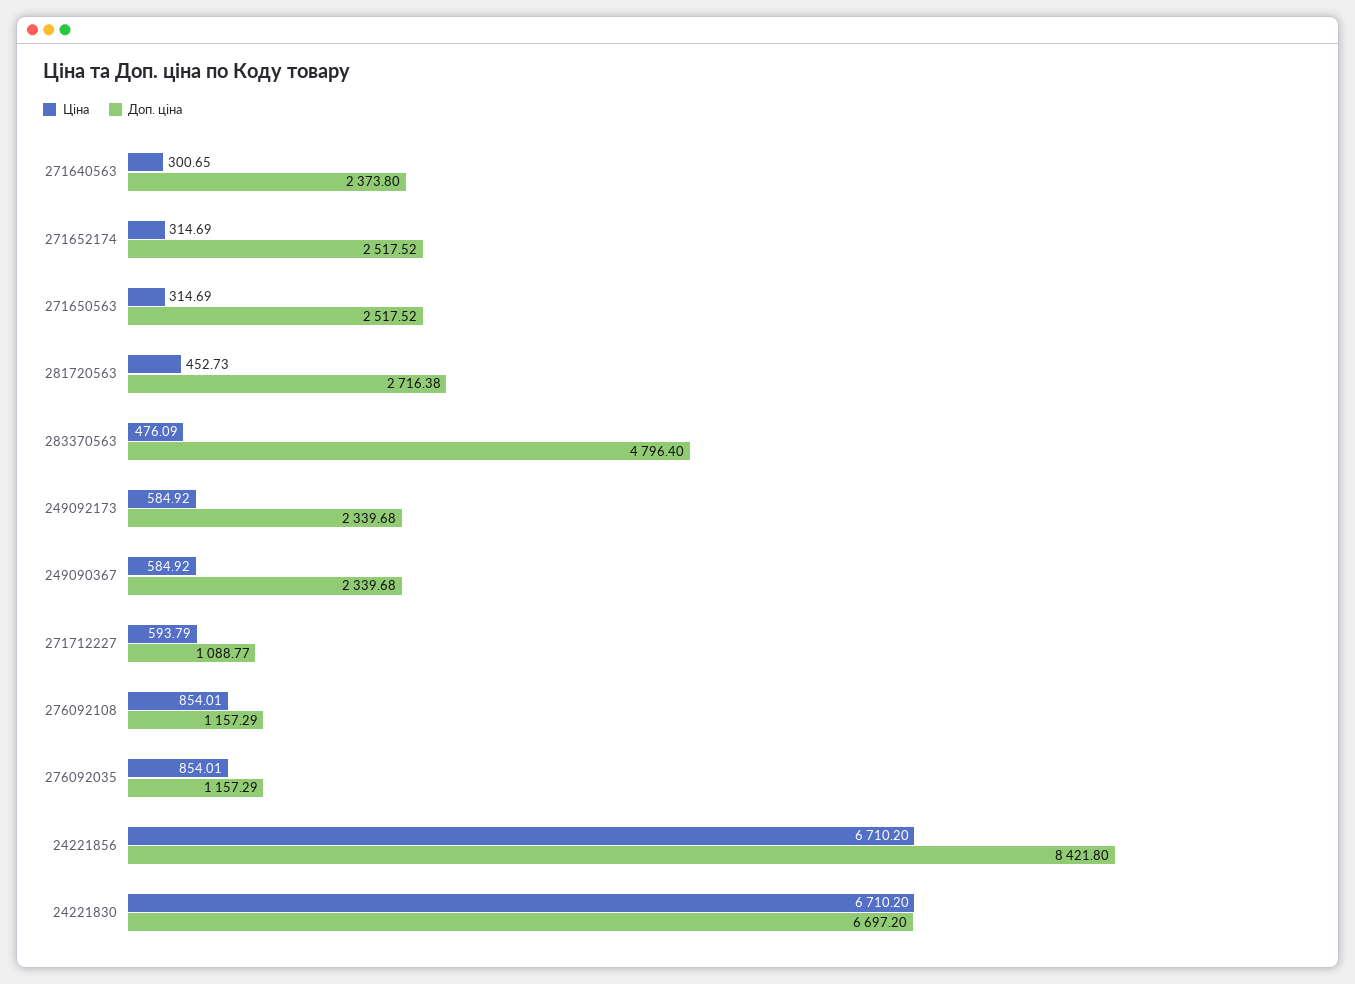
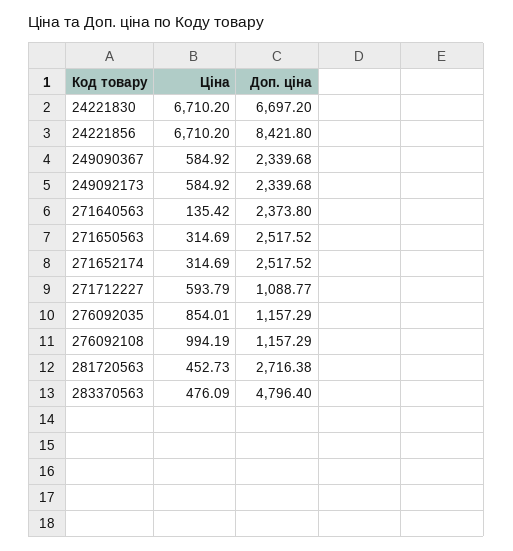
  {
    "Ціна": {
-     "271640563": 300.65,
+     "271640563": 135.42,
      "271652174": 314.69,
      "271650563": 314.69,
      "281720563": 452.73,
      "283370563": 476.09,
      "249092173": 584.92,
      "249090367": 584.92,
      "271712227": 593.79,
-     "276092108": 854.01,
+     "276092108": 994.19,
      "276092035": 854.01,
      "24221856": 6710.2,
      "24221830": 6710.2
    },
    "Доп. ціна": {
      "271640563": 2373.8,
      "271652174": 2517.52,
      "271650563": 2517.52,
      "281720563": 2716.38,
      "283370563": 4796.4,
      "249092173": 2339.68,
      "249090367": 2339.68,
      "271712227": 1088.77,
      "276092108": 1157.29,
      "276092035": 1157.29,
      "24221856": 8421.8,
      "24221830": 6697.2
    }
  }

